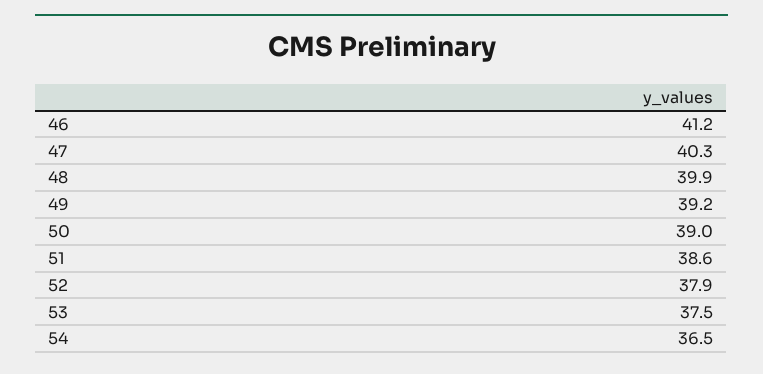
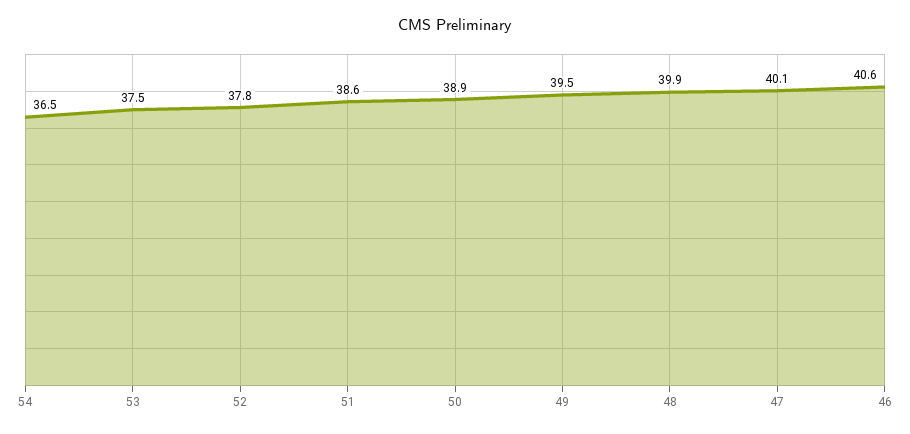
  {
-   "46": 41.2,
+   "46": 40.6,
-   "47": 40.3,
+   "47": 40.1,
    "48": 39.9,
-   "49": 39.2,
+   "49": 39.5,
-   "50": 39,
+   "50": 38.9,
    "51": 38.6,
-   "52": 37.9,
+   "52": 37.8,
    "53": 37.5,
    "54": 36.5
  }

